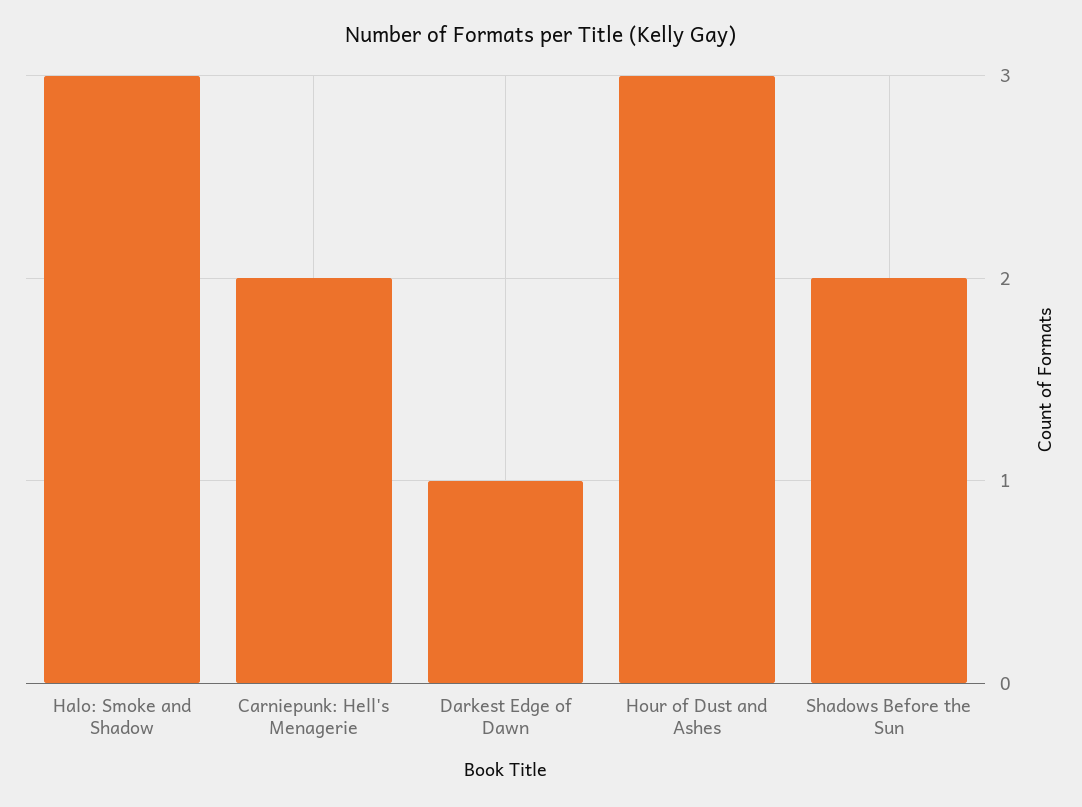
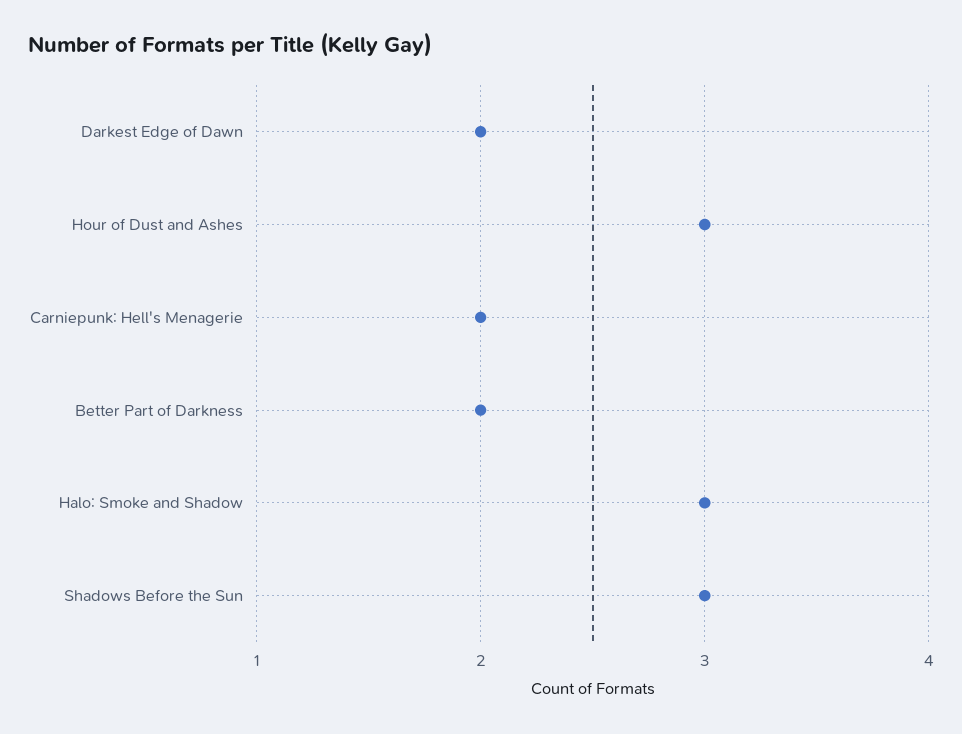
  {
    "Halo: Smoke and Shadow": 3,
    "Carniepunk: Hell's Menagerie": 2,
-   "Darkest Edge of Dawn": 1,
+   "Darkest Edge of Dawn": 2,
    "Hour of Dust and Ashes": 3,
-   "Shadows Before the Sun": 2
+   "Shadows Before the Sun": 3,
+   "Better Part of Darkness": 2
  }

